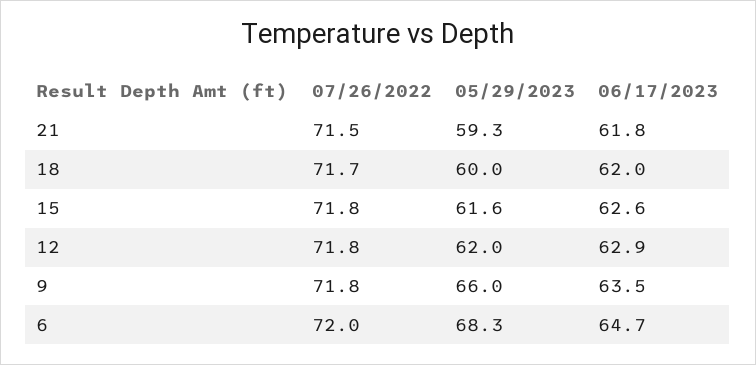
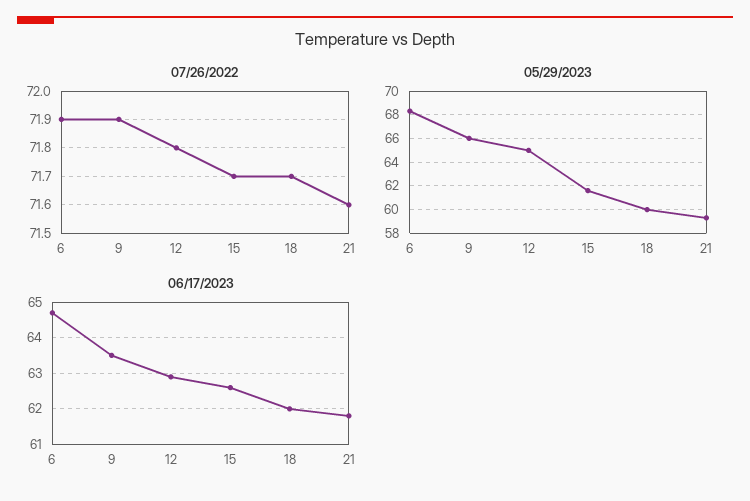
  {
    "07/26/2022": {
-     "21": 71.5,
+     "21": 71.6,
      "18": 71.7,
-     "15": 71.8,
+     "15": 71.7,
      "12": 71.8,
-     "9": 71.8,
+     "9": 71.9,
-     "6": 72
+     "6": 71.9
    },
    "05/29/2023": {
      "21": 59.3,
      "18": 60,
      "15": 61.6,
-     "12": 62,
+     "12": 65,
      "9": 66,
      "6": 68.3
    },
    "06/17/2023": {
      "21": 61.8,
      "18": 62,
      "15": 62.6,
      "12": 62.9,
      "9": 63.5,
      "6": 64.7
    }
  }

